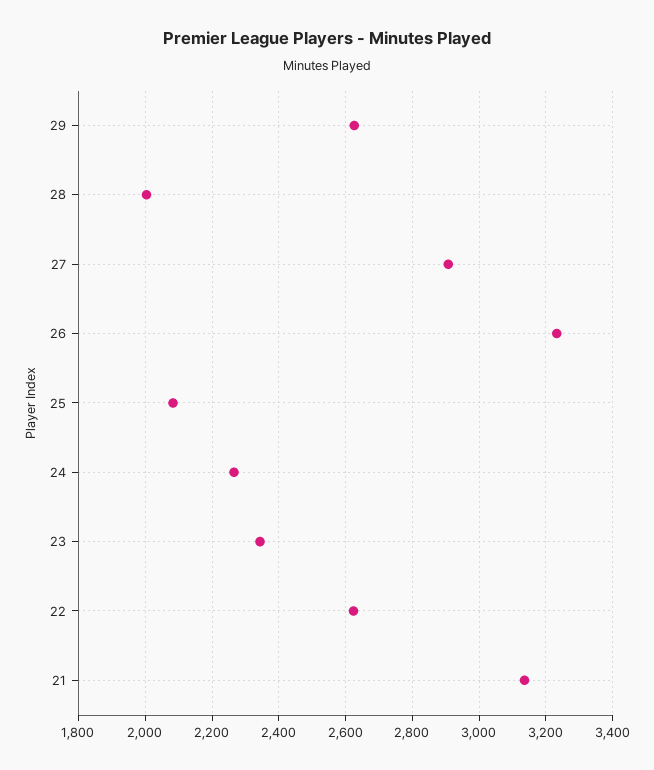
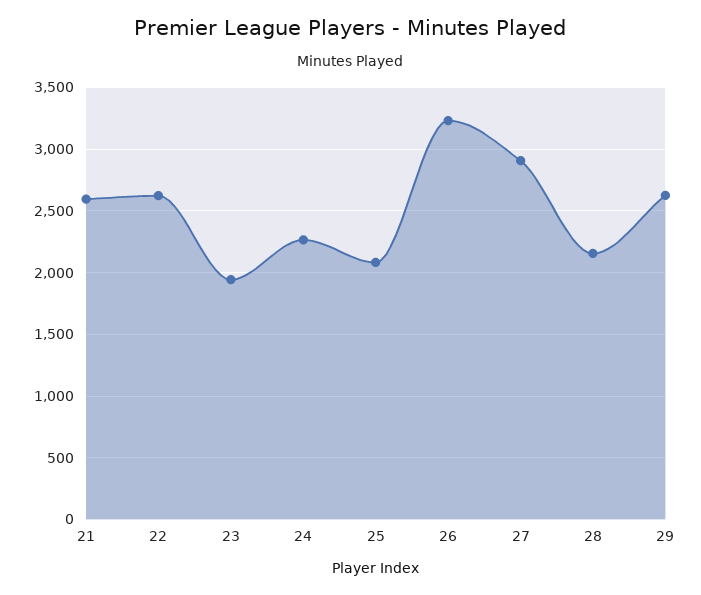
  {
    "29": 2620,
-   "28": 2000,
+   "28": 2150,
    "27": 2900,
    "26": 3240,
    "25": 2080,
    "24": 2260,
-   "23": 2340,
+   "23": 1950,
    "22": 2620,
-   "21": 3140
+   "21": 2600
  }

